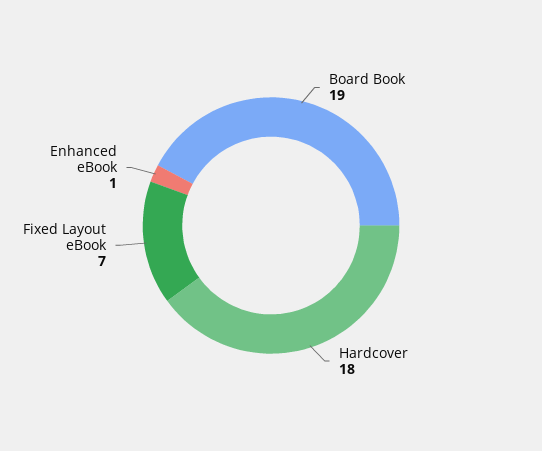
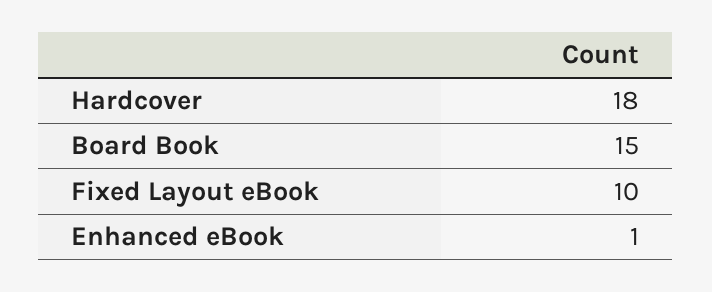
  {
-   "Board Book": 19,
+   "Board Book": 15,
    "Hardcover": 18,
-   "Fixed Layout eBook": 7,
+   "Fixed Layout eBook": 10,
    "Enhanced eBook": 1
  }

